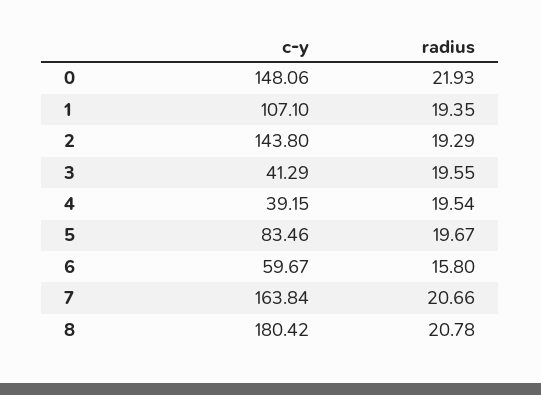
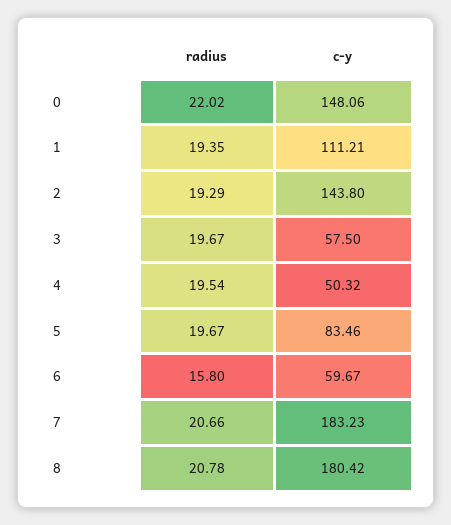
  {
    "c-y": {
      "0": 148.06,
-     "1": 107.1,
+     "1": 111.21,
      "2": 143.8,
-     "3": 41.29,
+     "3": 57.5,
-     "4": 39.15,
+     "4": 50.32,
      "5": 83.46,
      "6": 59.67,
-     "7": 163.84,
+     "7": 183.23,
      "8": 180.42
    },
    "radius": {
-     "0": 21.93,
+     "0": 22.02,
      "1": 19.35,
      "2": 19.29,
-     "3": 19.55,
+     "3": 19.67,
      "4": 19.54,
      "5": 19.67,
      "6": 15.8,
      "7": 20.66,
      "8": 20.78
    }
  }

